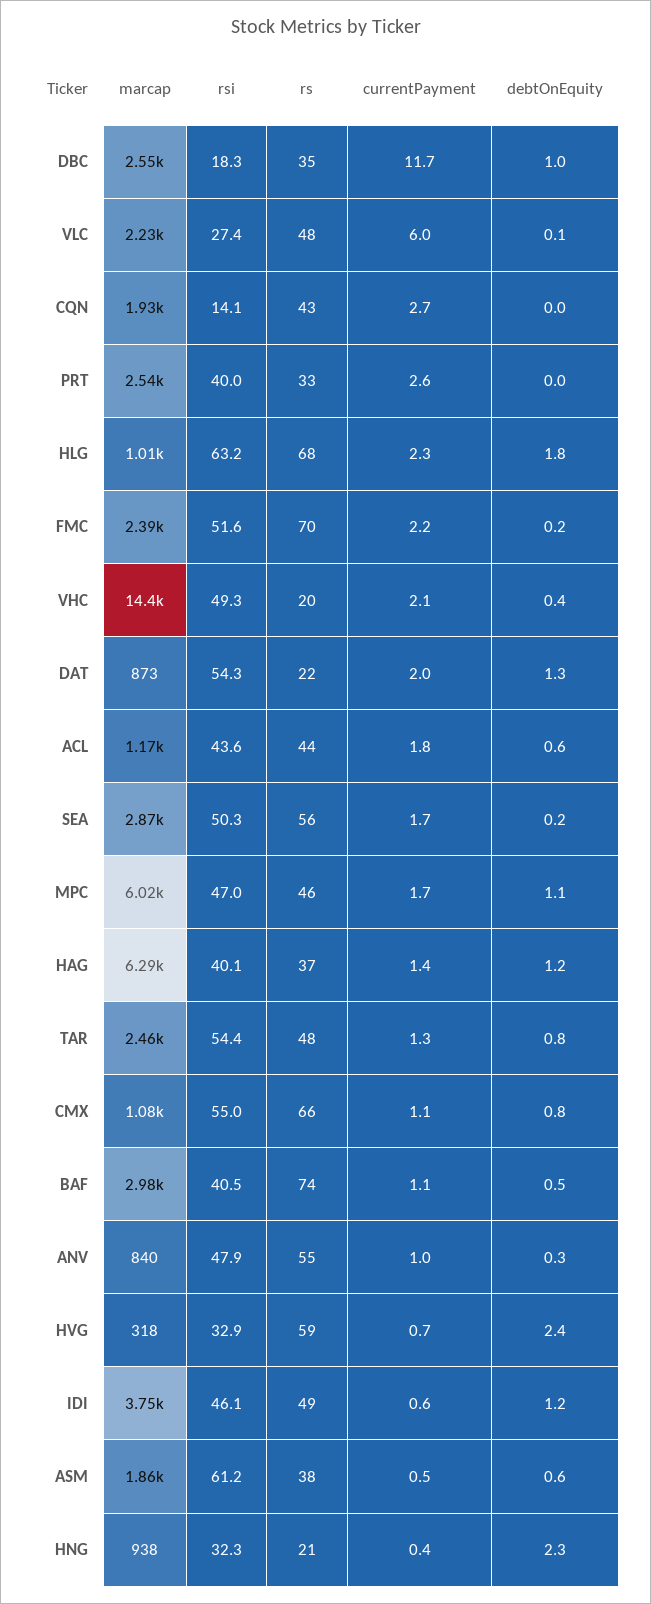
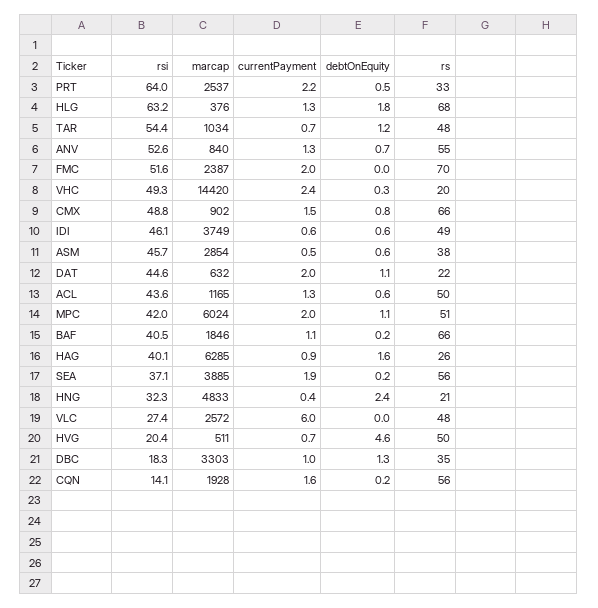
  {
    "marcap": {
-     "DBC": 2550,
+     "DBC": 3303,
-     "VLC": 2230,
+     "VLC": 2572,
      "CQN": 1928,
      "PRT": 2537,
-     "HLG": 1010,
+     "HLG": 376,
      "FMC": 2387,
      "VHC": 14420,
-     "DAT": 873,
+     "DAT": 632,
      "ACL": 1165,
-     "SEA": 2870,
+     "SEA": 3885,
      "MPC": 6024,
      "HAG": 6285,
-     "TAR": 2460,
+     "TAR": 1034,
-     "CMX": 1080,
+     "CMX": 902,
-     "BAF": 2980,
+     "BAF": 1846,
      "ANV": 840,
-     "HVG": 318,
+     "HVG": 511,
      "IDI": 3749,
-     "ASM": 1860,
+     "ASM": 2854,
-     "HNG": 938
+     "HNG": 4833
    },
    "rsi": {
      "DBC": 18.3,
      "VLC": 27.4,
      "CQN": 14.1,
-     "PRT": 40,
+     "PRT": 64,
      "HLG": 63.2,
      "FMC": 51.6,
      "VHC": 49.3,
-     "DAT": 54.3,
+     "DAT": 44.6,
      "ACL": 43.6,
-     "SEA": 50.3,
+     "SEA": 37.1,
-     "MPC": 47,
+     "MPC": 42,
      "HAG": 40.1,
      "TAR": 54.4,
-     "CMX": 55,
+     "CMX": 48.8,
      "BAF": 40.5,
-     "ANV": 47.9,
+     "ANV": 52.6,
-     "HVG": 32.9,
+     "HVG": 20.4,
      "IDI": 46.1,
-     "ASM": 61.2,
+     "ASM": 45.7,
      "HNG": 32.3
    },
    "rs": {
      "DBC": 35,
      "VLC": 48,
-     "CQN": 43,
+     "CQN": 56,
      "PRT": 33,
      "HLG": 68,
      "FMC": 70,
      "VHC": 20,
      "DAT": 22,
-     "ACL": 44,
+     "ACL": 50,
      "SEA": 56,
-     "MPC": 46,
+     "MPC": 51,
-     "HAG": 37,
+     "HAG": 26,
      "TAR": 48,
      "CMX": 66,
-     "BAF": 74,
+     "BAF": 66,
      "ANV": 55,
-     "HVG": 59,
+     "HVG": 50,
      "IDI": 49,
      "ASM": 38,
      "HNG": 21
    },
    "currentPayment": {
-     "DBC": 11.7,
+     "DBC": 1,
      "VLC": 6,
-     "CQN": 2.7,
+     "CQN": 1.6,
-     "PRT": 2.6,
+     "PRT": 2.2,
-     "HLG": 2.3,
+     "HLG": 1.3,
-     "FMC": 2.2,
+     "FMC": 2,
-     "VHC": 2.1,
+     "VHC": 2.4,
      "DAT": 2,
-     "ACL": 1.8,
+     "ACL": 1.3,
-     "SEA": 1.7,
+     "SEA": 1.9,
-     "MPC": 1.7,
+     "MPC": 2,
-     "HAG": 1.4,
+     "HAG": 0.9,
-     "TAR": 1.3,
+     "TAR": 0.7,
-     "CMX": 1.1,
+     "CMX": 1.5,
      "BAF": 1.1,
-     "ANV": 1,
+     "ANV": 1.3,
      "HVG": 0.7,
      "IDI": 0.6,
      "ASM": 0.5,
      "HNG": 0.4
    },
    "debtOnEquity": {
-     "DBC": 1,
+     "DBC": 1.3,
-     "VLC": 0.1,
+     "VLC": 0,
-     "CQN": 0,
+     "CQN": 0.2,
-     "PRT": 0,
+     "PRT": 0.5,
      "HLG": 1.8,
-     "FMC": 0.2,
+     "FMC": 0,
-     "VHC": 0.4,
+     "VHC": 0.3,
-     "DAT": 1.3,
+     "DAT": 1.1,
      "ACL": 0.6,
      "SEA": 0.2,
      "MPC": 1.1,
-     "HAG": 1.2,
+     "HAG": 1.6,
-     "TAR": 0.8,
+     "TAR": 1.2,
      "CMX": 0.8,
-     "BAF": 0.5,
+     "BAF": 0.2,
-     "ANV": 0.3,
+     "ANV": 0.7,
-     "HVG": 2.4,
+     "HVG": 4.6,
-     "IDI": 1.2,
+     "IDI": 0.6,
      "ASM": 0.6,
-     "HNG": 2.3
+     "HNG": 2.4
    }
  }

